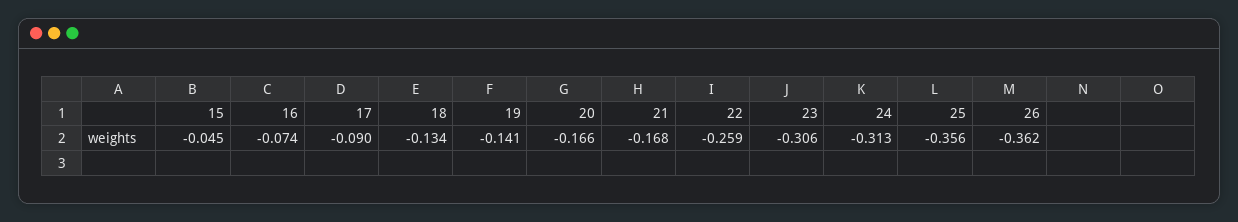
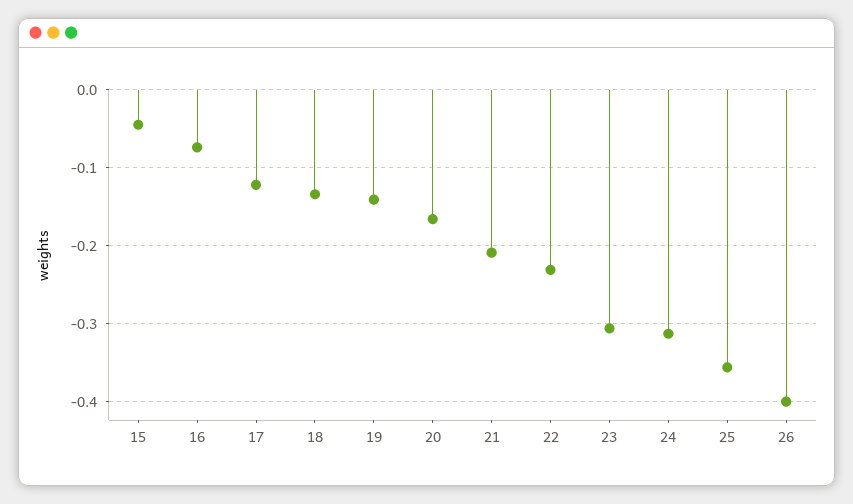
  {
    "15": -0.045,
    "16": -0.074,
-   "17": -0.09,
+   "17": -0.12,
    "18": -0.134,
    "19": -0.141,
    "20": -0.166,
-   "21": -0.168,
+   "21": -0.21,
-   "22": -0.259,
+   "22": -0.23,
    "23": -0.306,
    "24": -0.313,
    "25": -0.356,
-   "26": -0.362
+   "26": -0.4
  }

